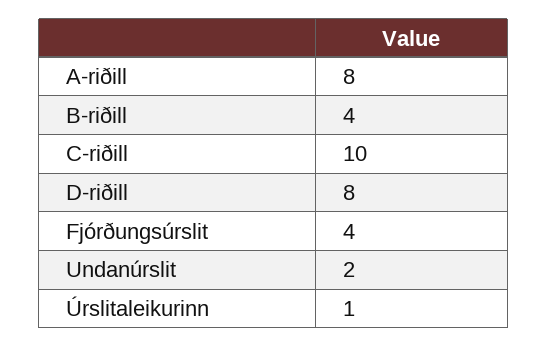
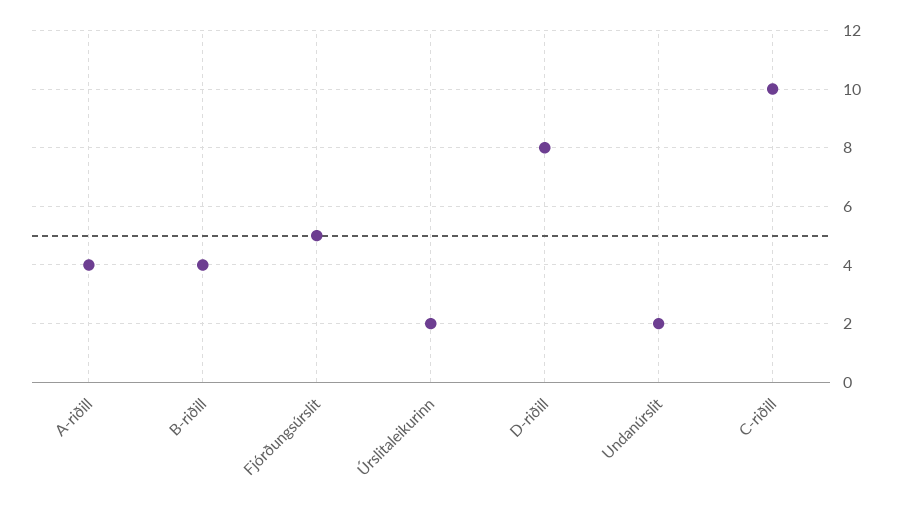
  {
-   "A-riðill": 8,
+   "A-riðill": 4,
    "B-riðill": 4,
    "C-riðill": 10,
    "D-riðill": 8,
-   "Fjórðungsúrslit": 4,
+   "Fjórðungsúrslit": 5,
    "Undanúrslit": 2,
-   "Úrslitaleikurinn": 1
+   "Úrslitaleikurinn": 2
  }

